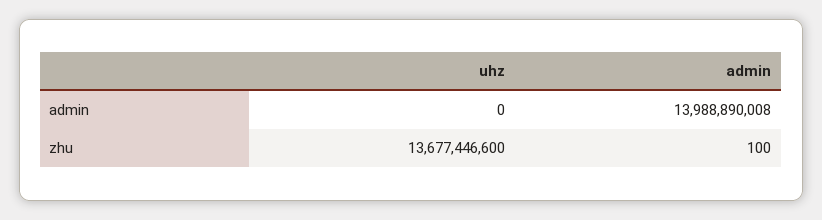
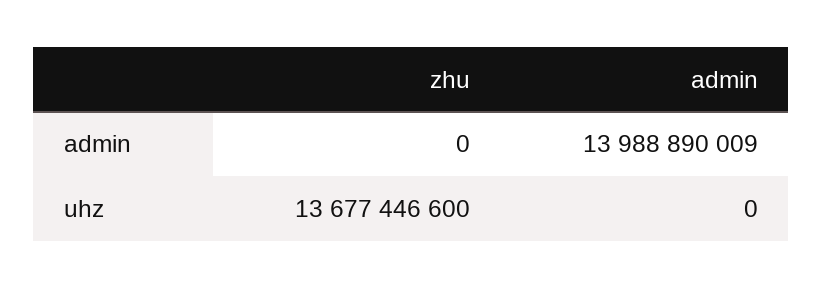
  {
    "uhz": {
      "admin": 0,
      "zhu": 13677446600
    },
    "admin": {
-     "admin": 13988890008,
+     "admin": 13988890009,
-     "zhu": 100
+     "zhu": 0
    }
  }

